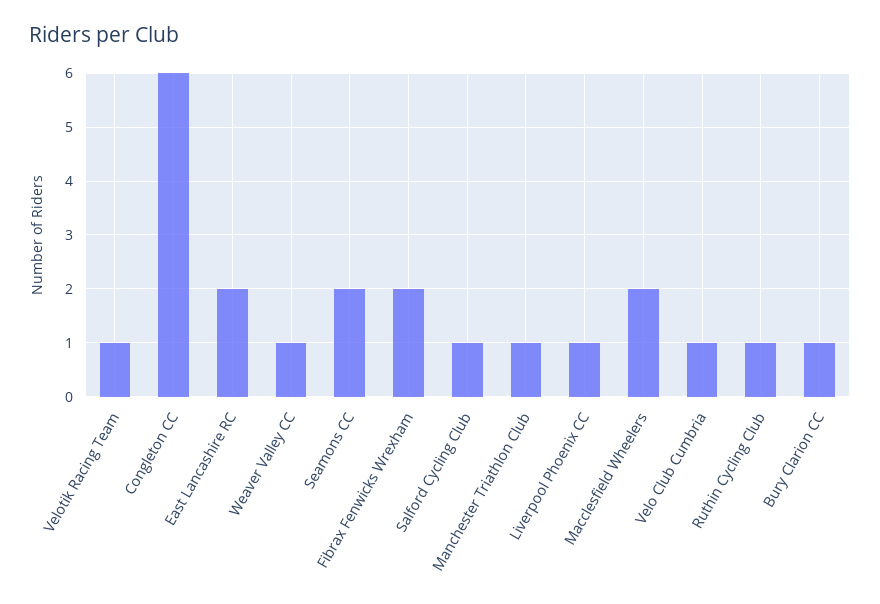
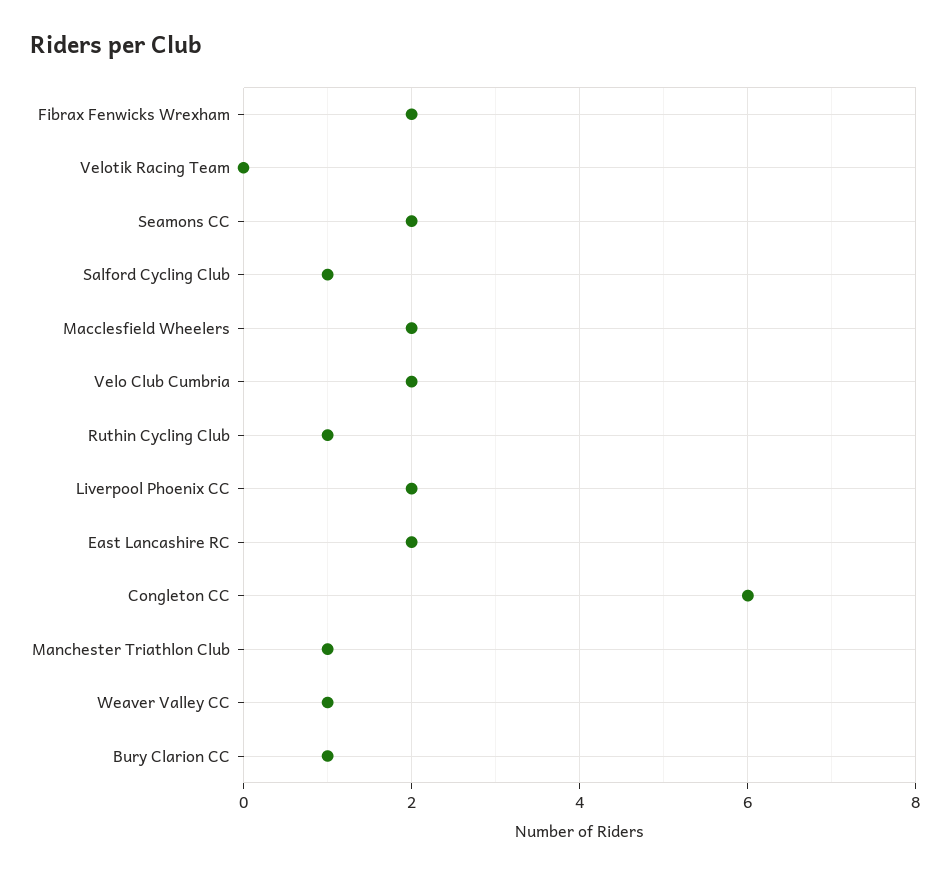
  {
-   "Velotik Racing Team": 1,
+   "Velotik Racing Team": 0,
    "Congleton CC": 6,
    "East Lancashire RC": 2,
    "Weaver Valley CC": 1,
    "Seamons CC": 2,
    "Fibrax Fenwicks Wrexham": 2,
    "Salford Cycling Club": 1,
    "Manchester Triathlon Club": 1,
-   "Liverpool Phoenix CC": 1,
+   "Liverpool Phoenix CC": 2,
    "Macclesfield Wheelers": 2,
-   "Velo Club Cumbria": 1,
+   "Velo Club Cumbria": 2,
    "Ruthin Cycling Club": 1,
    "Bury Clarion CC": 1
  }

